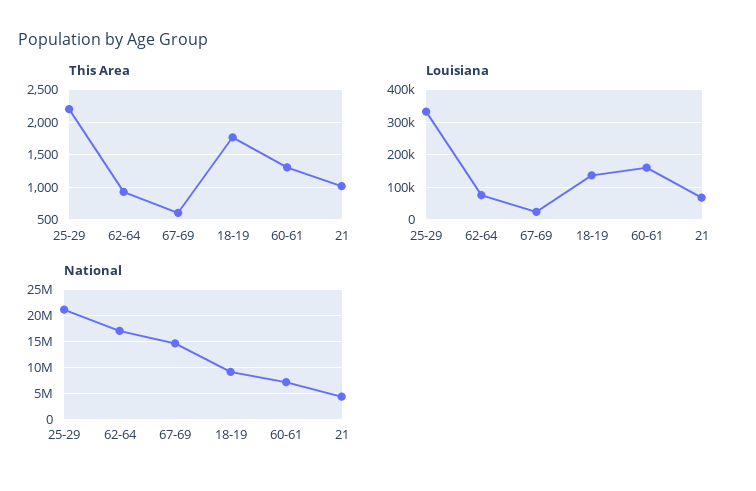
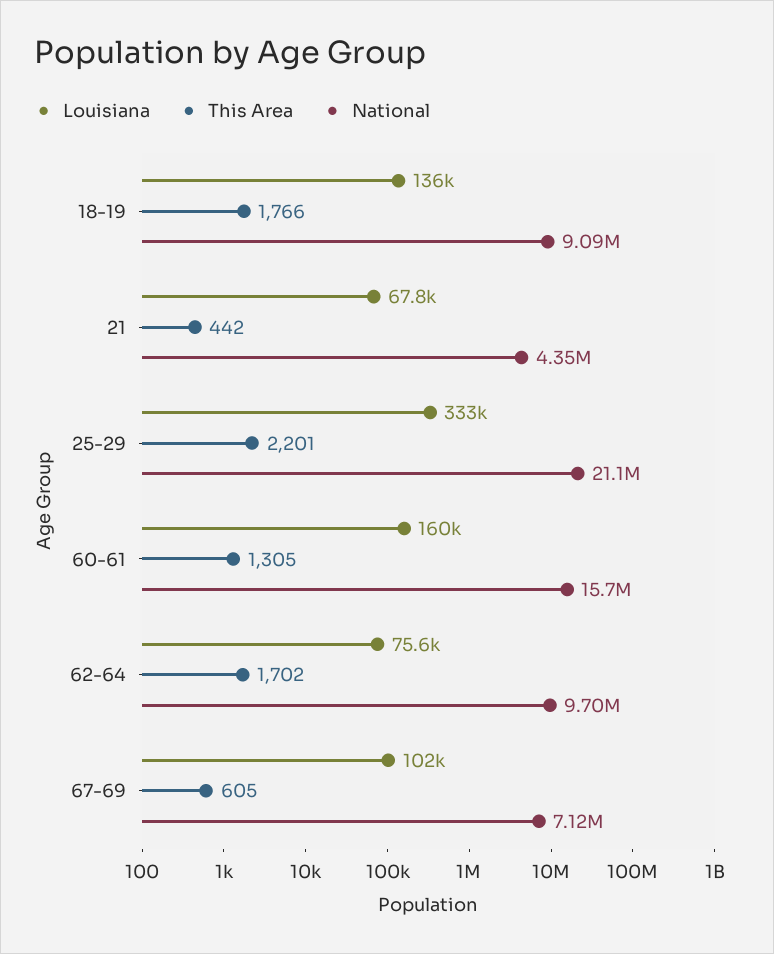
  {
    "This Area": {
      "25-29": 2201,
-     "62-64": 900,
+     "62-64": 1702,
      "67-69": 605,
      "18-19": 1766,
      "60-61": 1305,
-     "21": 1000
+     "21": 442
    },
    "Louisiana": {
      "25-29": 333000,
      "62-64": 75600,
-     "67-69": 20000,
+     "67-69": 102000,
      "18-19": 136000,
      "60-61": 160000,
      "21": 67800
    },
    "National": {
      "25-29": 21100000,
-     "62-64": 17500000,
+     "62-64": 9700000,
-     "67-69": 15000000,
+     "67-69": 7120000,
      "18-19": 9090000,
-     "60-61": 7500000,
+     "60-61": 15700000,
      "21": 4350000
    }
  }

